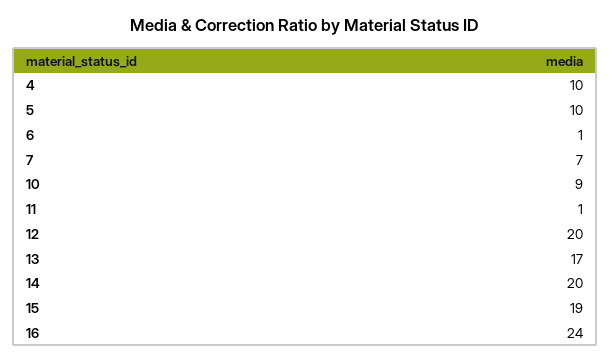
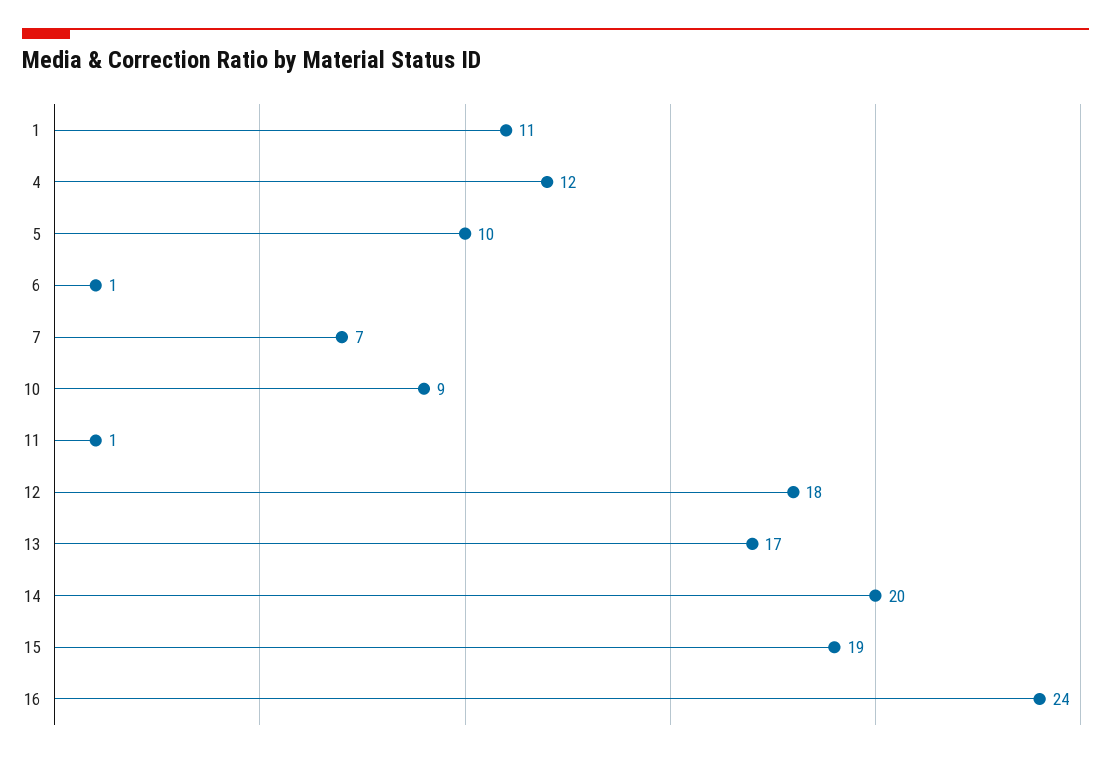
  {
-   "4": 10,
+   "4": 12,
    "5": 10,
    "6": 1,
    "7": 7,
    "10": 9,
    "11": 1,
-   "12": 20,
+   "12": 18,
    "13": 17,
    "14": 20,
    "15": 19,
-   "16": 24
+   "16": 24,
+   "1": 11
  }

